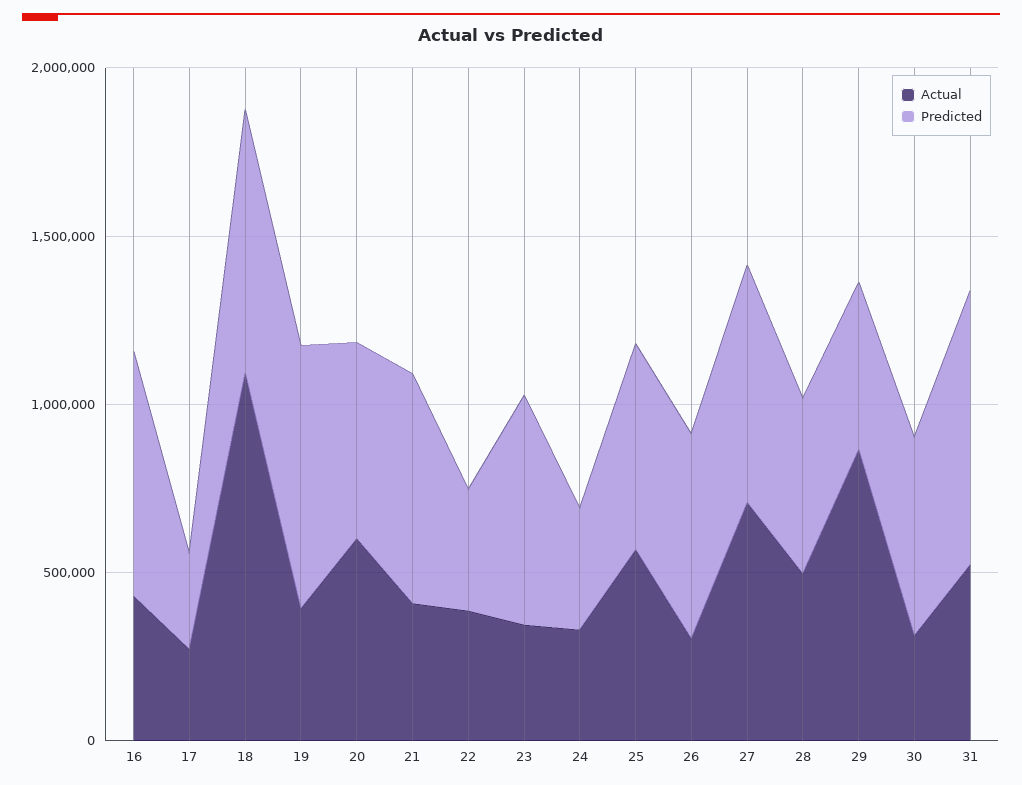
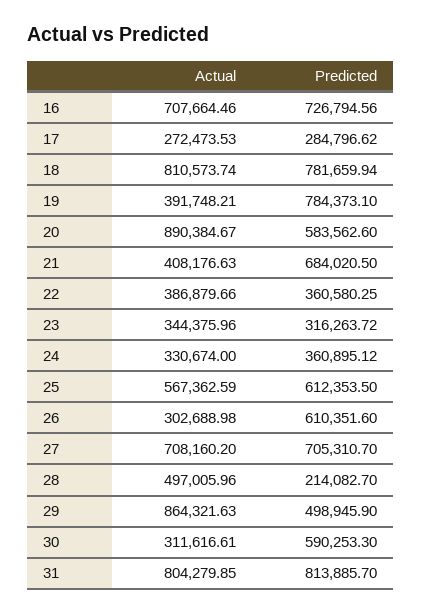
  {
    "Actual": {
-     "16": 400000,
+     "16": 707664.46,
      "17": 272473.53,
-     "18": 1100000,
+     "18": 810573.74,
      "19": 391748.21,
-     "20": 600000,
+     "20": 890384.67,
      "21": 408176.63,
      "22": 386879.66,
      "23": 344375.96,
      "24": 330674,
      "25": 567362.59,
      "26": 302688.98,
      "27": 708160.2,
      "28": 497005.96,
      "29": 864321.63,
      "30": 311616.61,
-     "31": 500000
+     "31": 804279.85
    },
    "Predicted": {
      "16": 726794.56,
      "17": 284796.62,
      "18": 781659.94,
      "19": 784373.1,
      "20": 583562.6,
      "21": 684020.5,
      "22": 360580.25,
-     "23": 700000,
+     "23": 316263.72,
      "24": 360895.12,
      "25": 612353.5,
      "26": 610351.6,
      "27": 705310.7,
-     "28": 500000,
+     "28": 214082.7,
      "29": 498945.9,
      "30": 590253.3,
      "31": 813885.7
    }
  }

